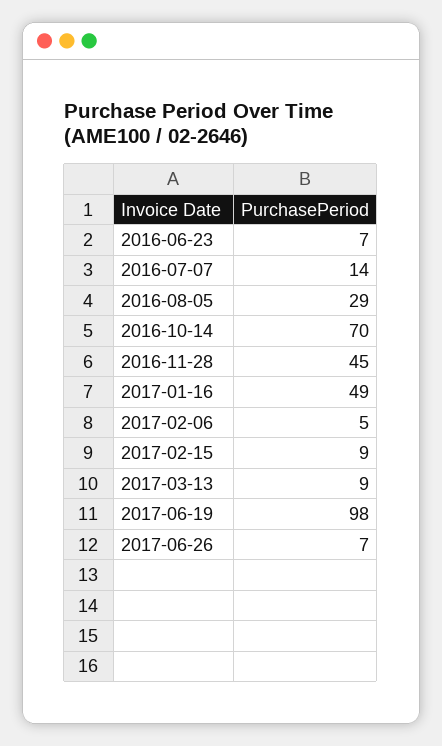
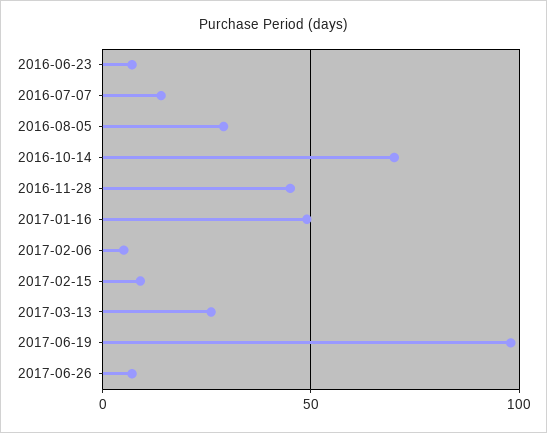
  {
    "2016-06-23": 7,
    "2016-07-07": 14,
    "2016-08-05": 29,
    "2016-10-14": 70,
    "2016-11-28": 45,
    "2017-01-16": 49,
    "2017-02-06": 5,
    "2017-02-15": 9,
-   "2017-03-13": 9,
+   "2017-03-13": 25,
    "2017-06-19": 98,
    "2017-06-26": 7
  }

